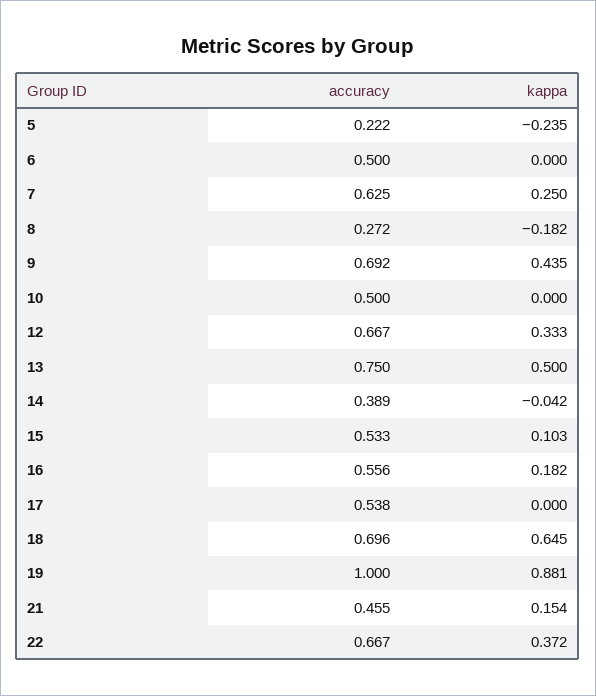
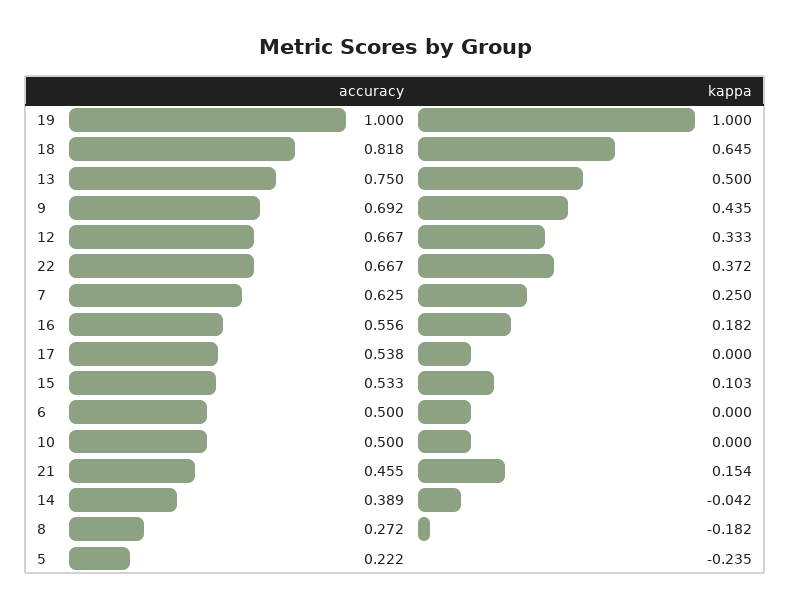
  {
    "accuracy": {
      "5": 0.222,
      "6": 0.5,
      "7": 0.625,
      "8": 0.272,
      "9": 0.692,
      "10": 0.5,
      "12": 0.667,
      "13": 0.75,
      "14": 0.389,
      "15": 0.533,
      "16": 0.556,
      "17": 0.538,
-     "18": 0.696,
+     "18": 0.818,
      "19": 1,
      "21": 0.455,
      "22": 0.667
    },
    "kappa": {
      "5": -0.235,
      "6": 0,
      "7": 0.25,
      "8": -0.182,
      "9": 0.435,
      "10": 0,
      "12": 0.333,
      "13": 0.5,
      "14": -0.042,
      "15": 0.103,
      "16": 0.182,
      "17": 0,
      "18": 0.645,
-     "19": 0.881,
+     "19": 1,
      "21": 0.154,
      "22": 0.372
    }
  }

